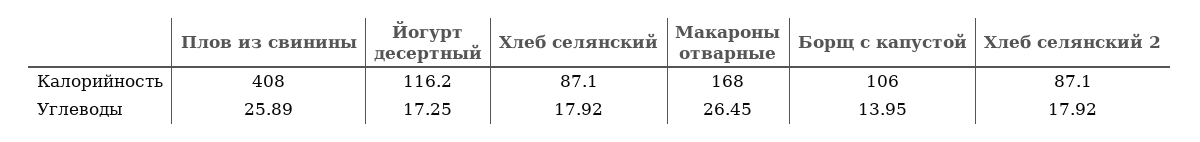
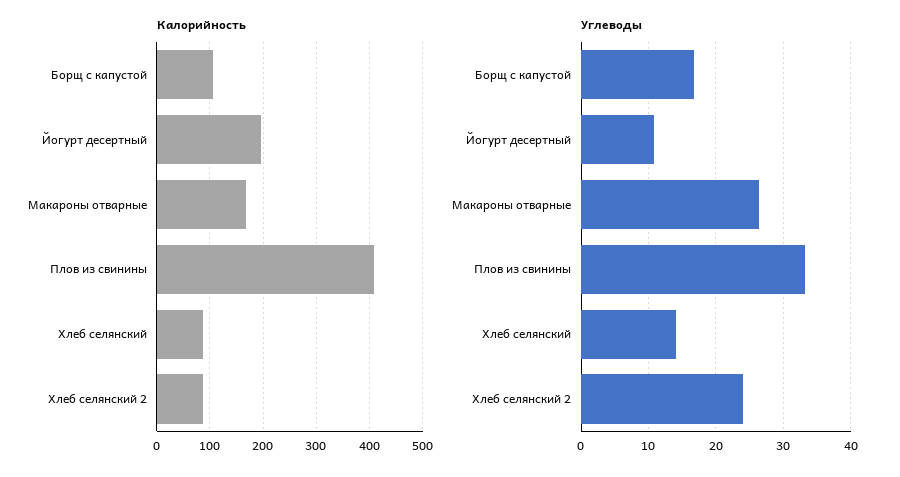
  {
    "Калорийность": {
      "Плов из свинины": 408,
-     "Йогурт десертный": 116.2,
+     "Йогурт десертный": 200,
      "Хлеб селянский": 87.1,
      "Макароны отварные": 168,
      "Борщ с капустой": 106,
      "Хлеб селянский 2": 87.1
    },
    "Углеводы": {
-     "Плов из свинины": 25.89,
+     "Плов из свинины": 33,
-     "Йогурт десертный": 17.25,
+     "Йогурт десертный": 11,
-     "Хлеб селянский": 17.92,
+     "Хлеб селянский": 14,
      "Макароны отварные": 26.45,
-     "Борщ с капустой": 13.95,
+     "Борщ с капустой": 17,
-     "Хлеб селянский 2": 17.92
+     "Хлеб селянский 2": 24
    }
  }

